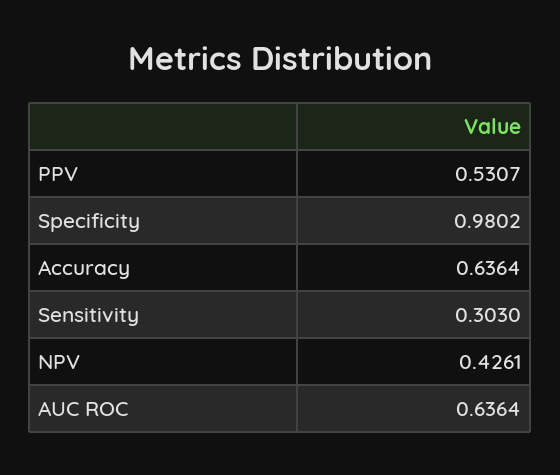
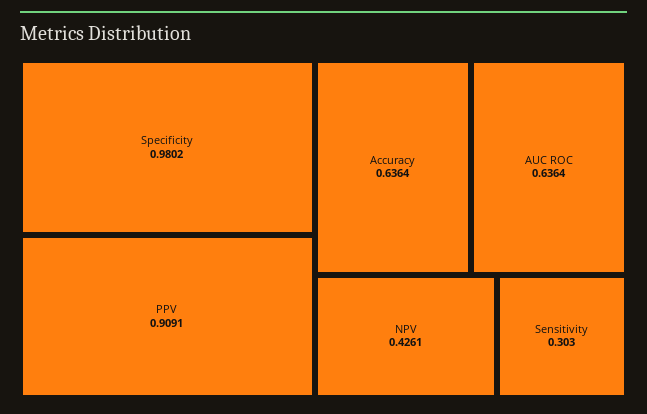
  {
-   "PPV": 0.5307,
+   "PPV": 0.9091,
    "Specificity": 0.9802,
    "Accuracy": 0.6364,
    "Sensitivity": 0.303,
    "NPV": 0.4261,
    "AUC ROC": 0.6364
  }

